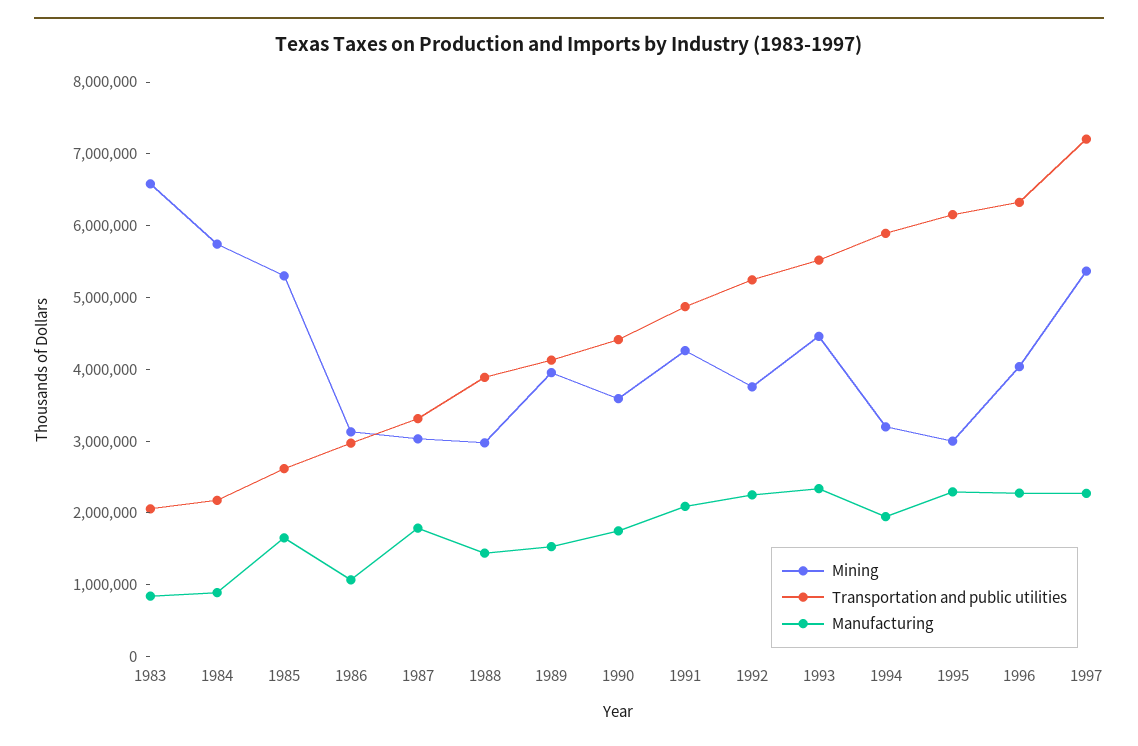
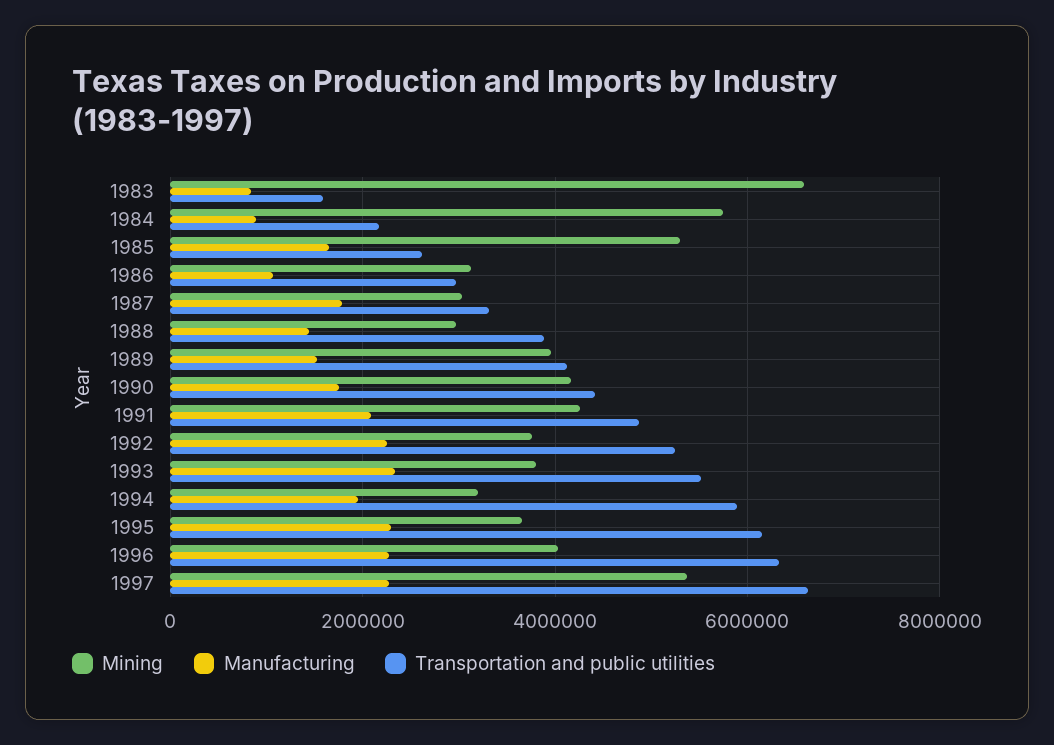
  {
    "Mining": {
      "1983": 6600000,
      "1984": 5800000,
      "1985": 5200000,
      "1986": 3200000,
      "1987": 3000000,
      "1988": 3000000,
      "1989": 4000000,
-     "1990": 3600000,
+     "1990": 4200000,
      "1991": 4200000,
      "1992": 3800000,
-     "1993": 4400000,
+     "1993": 3800000,
      "1994": 3200000,
-     "1995": 3000000,
+     "1995": 3600000,
      "1996": 4000000,
      "1997": 5400000
    },
    "Transportation and public utilities": {
-     "1983": 2000000,
+     "1983": 1600000,
      "1984": 2200000,
      "1985": 2600000,
      "1986": 3000000,
      "1987": 3400000,
      "1988": 3800000,
      "1989": 4200000,
      "1990": 4400000,
      "1991": 4800000,
      "1992": 5200000,
      "1993": 5600000,
      "1994": 5800000,
      "1995": 6200000,
      "1996": 6400000,
-     "1997": 7200000
+     "1997": 6600000
    },
    "Manufacturing": {
      "1983": 800000,
      "1984": 800000,
      "1985": 1600000,
      "1986": 1000000,
      "1987": 1800000,
      "1988": 1400000,
      "1989": 1600000,
      "1990": 1800000,
      "1991": 2000000,
      "1992": 2200000,
      "1993": 2400000,
      "1994": 2000000,
      "1995": 2200000,
      "1996": 2200000,
      "1997": 2200000
    }
  }

